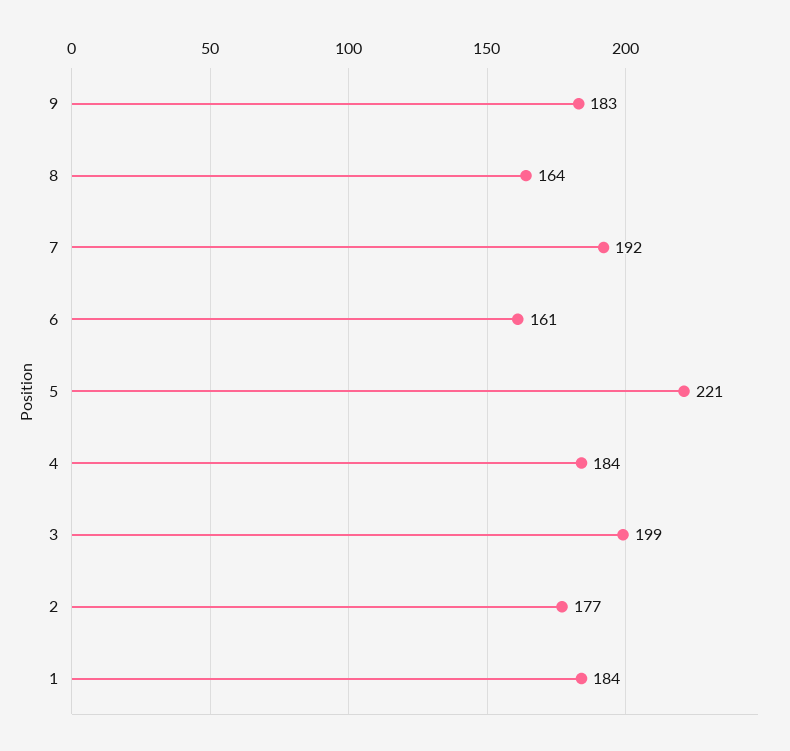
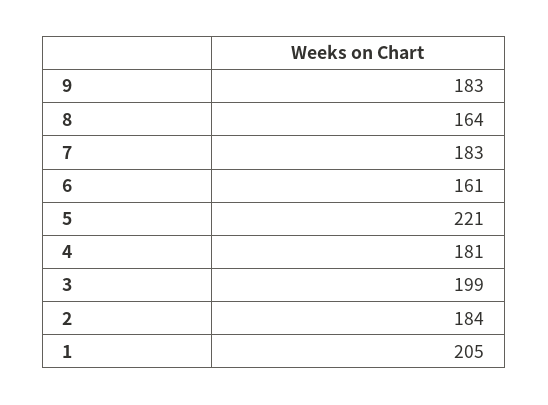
  {
    "9": 183,
    "8": 164,
-   "7": 192,
+   "7": 183,
    "6": 161,
    "5": 221,
-   "4": 184,
+   "4": 181,
    "3": 199,
-   "2": 177,
+   "2": 184,
-   "1": 184
+   "1": 205
  }

